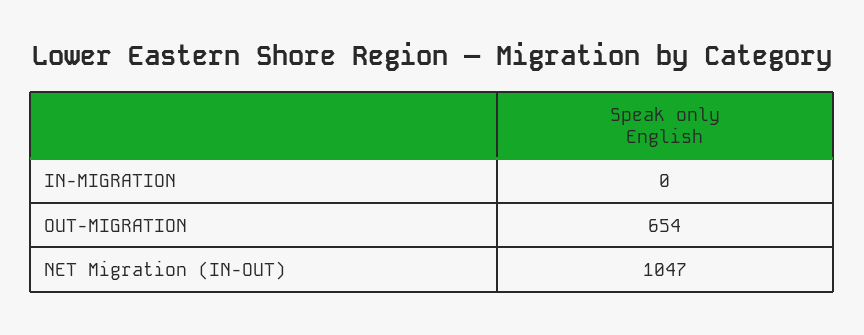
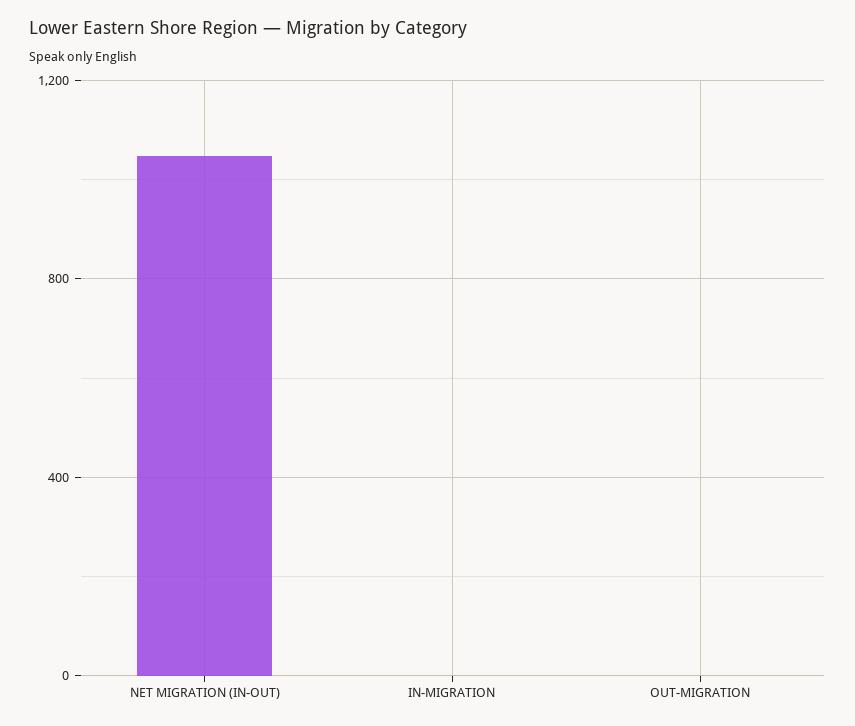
  {
    "IN-MIGRATION": 0,
-   "OUT-MIGRATION": 654,
+   "OUT-MIGRATION": 0,
    "NET Migration (IN-OUT)": 1047
  }

